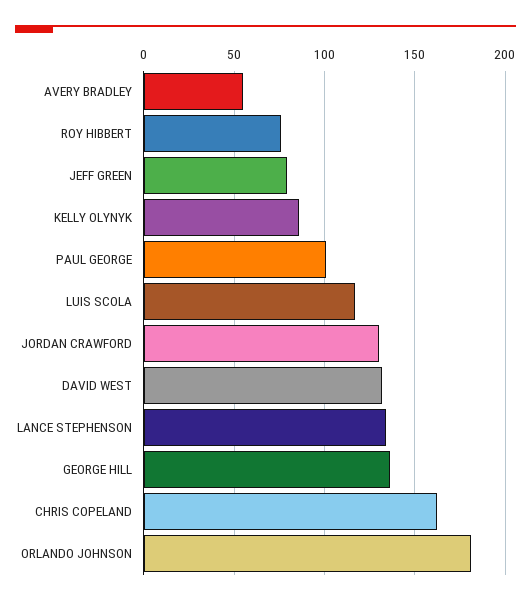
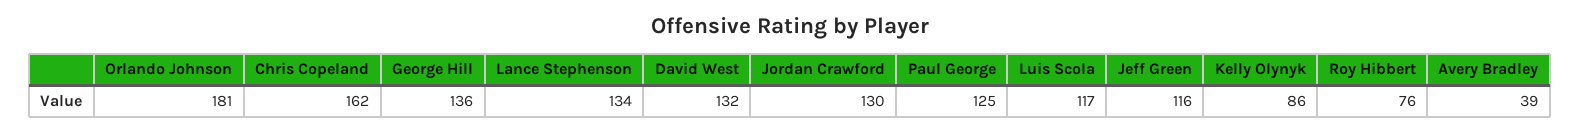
  {
-   "AVERY BRADLEY": 55,
+   "AVERY BRADLEY": 39,
    "ROY HIBBERT": 76,
-   "JEFF GREEN": 80,
+   "JEFF GREEN": 116,
    "KELLY OLYNYK": 86,
-   "PAUL GEORGE": 100,
+   "PAUL GEORGE": 125,
    "LUIS SCOLA": 117,
    "JORDAN CRAWFORD": 130,
    "DAVID WEST": 132,
    "LANCE STEPHENSON": 134,
    "GEORGE HILL": 136,
    "CHRIS COPELAND": 162,
    "ORLANDO JOHNSON": 181
  }

